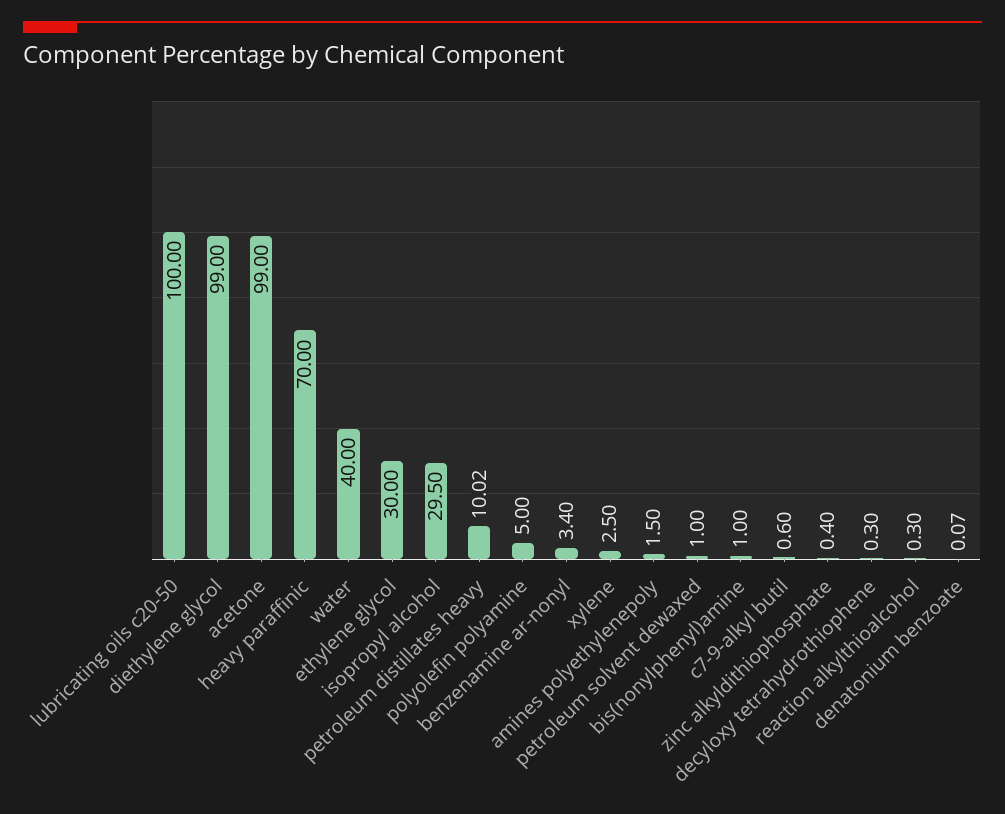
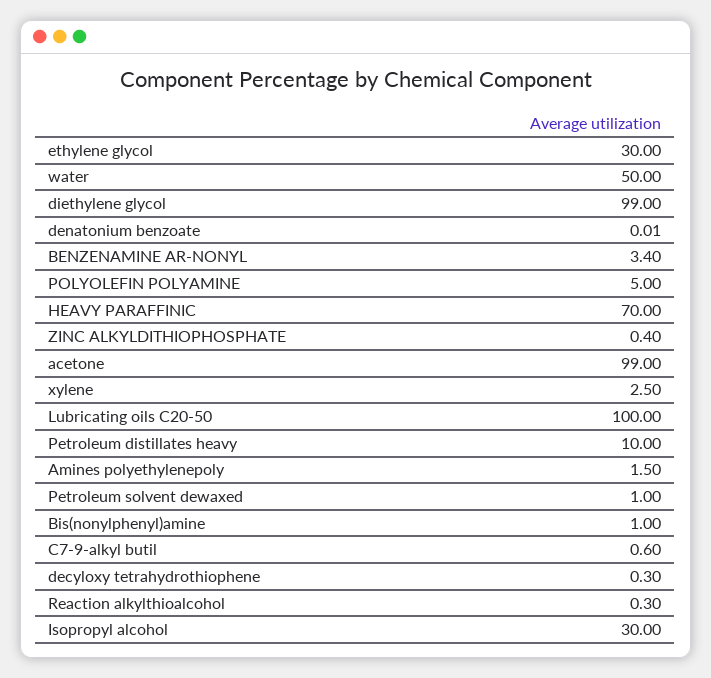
  {
    "lubricating oils c20-50": 100,
    "diethylene glycol": 99,
    "acetone": 99,
    "heavy paraffinic": 70,
-   "water": 40,
+   "water": 50,
    "ethylene glycol": 30,
-   "isopropyl alcohol": 29.5,
+   "isopropyl alcohol": 30,
-   "petroleum distillates heavy": 10.02,
+   "petroleum distillates heavy": 10,
    "polyolefin polyamine": 5,
    "benzenamine ar-nonyl": 3.4,
    "xylene": 2.5,
    "amines polyethylenepoly": 1.5,
    "petroleum solvent dewaxed": 1,
    "bis(nonylphenyl)amine": 1,
    "c7-9-alkyl butil": 0.6,
    "zinc alkyldithiophosphate": 0.4,
    "decyloxy tetrahydrothiophene": 0.3,
    "reaction alkylthioalcohol": 0.3,
-   "denatonium benzoate": 0.07
+   "denatonium benzoate": 0.01
  }

